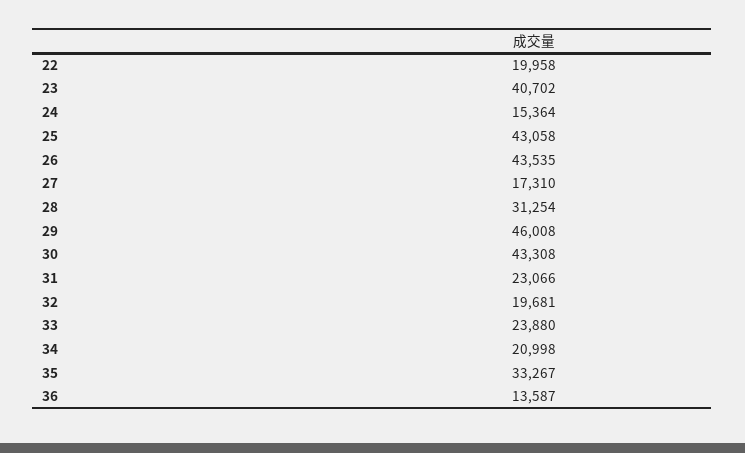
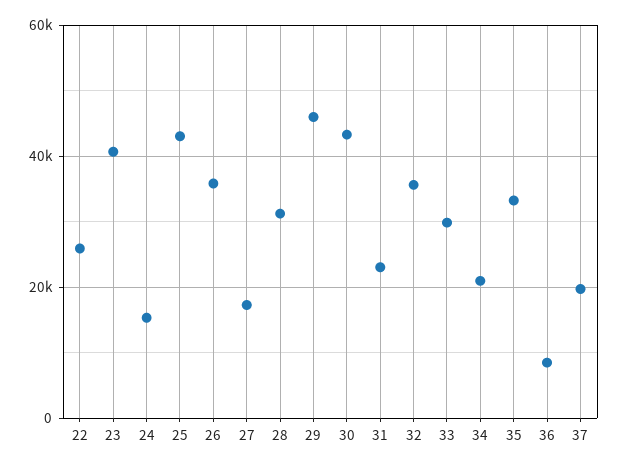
  {
-   "22": 19958,
+   "22": 26000,
    "23": 40702,
    "24": 15364,
    "25": 43058,
-   "26": 43535,
+   "26": 36000,
    "27": 17310,
    "28": 31254,
    "29": 46008,
    "30": 43308,
    "31": 23066,
-   "32": 19681,
+   "32": 36000,
-   "33": 23880,
+   "33": 30000,
    "34": 20998,
    "35": 33267,
-   "36": 13587
+   "36": 8000,
+   "37": 20000
  }

